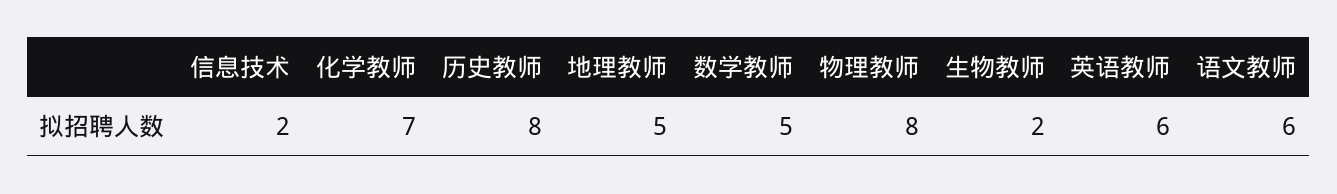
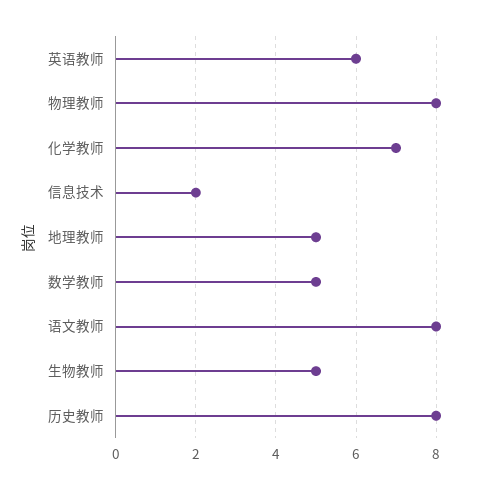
  {
    "信息技术": 2,
    "化学教师": 7,
    "历史教师": 8,
    "地理教师": 5,
    "数学教师": 5,
    "物理教师": 8,
-   "生物教师": 2,
+   "生物教师": 5,
    "英语教师": 6,
-   "语文教师": 6
+   "语文教师": 8
  }

